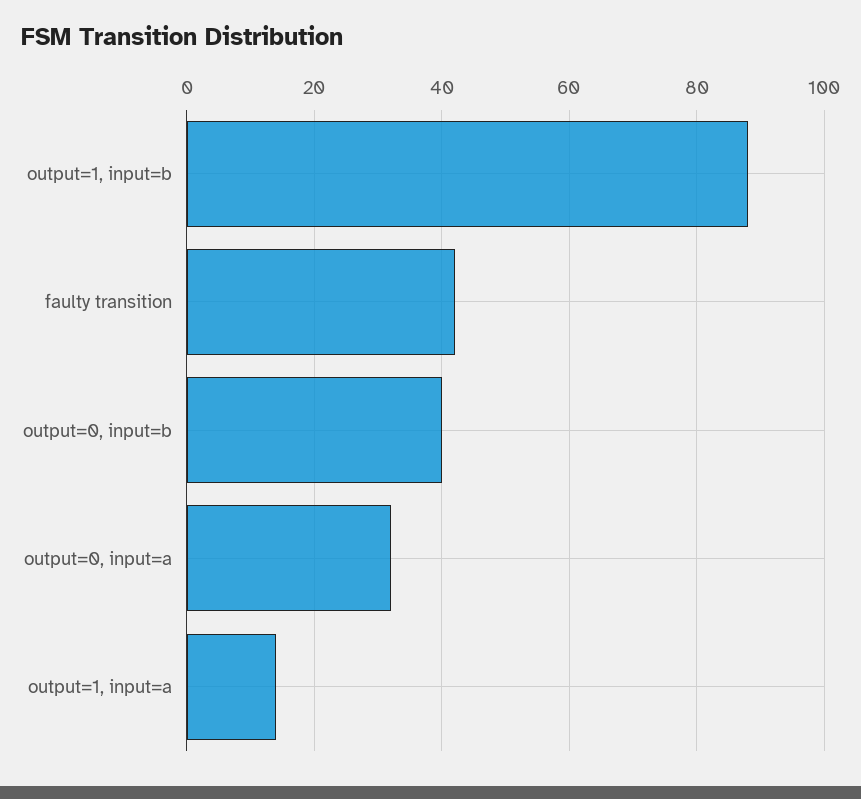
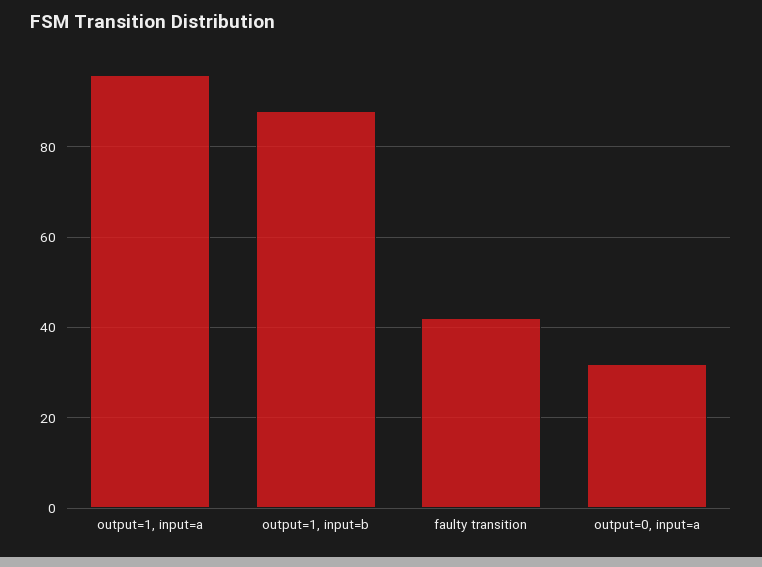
  {
    "output=1, input=b": 90,
    "faulty transition": 40,
-   "output=0, input=b": 40,
    "output=0, input=a": 30,
-   "output=1, input=a": 15
+   "output=1, input=a": 95
  }

